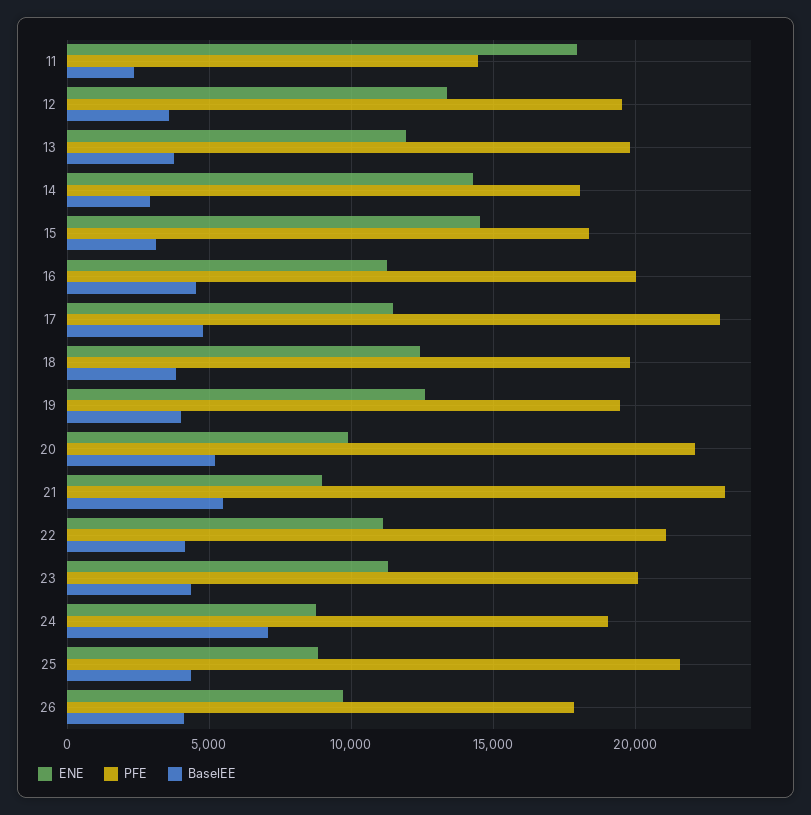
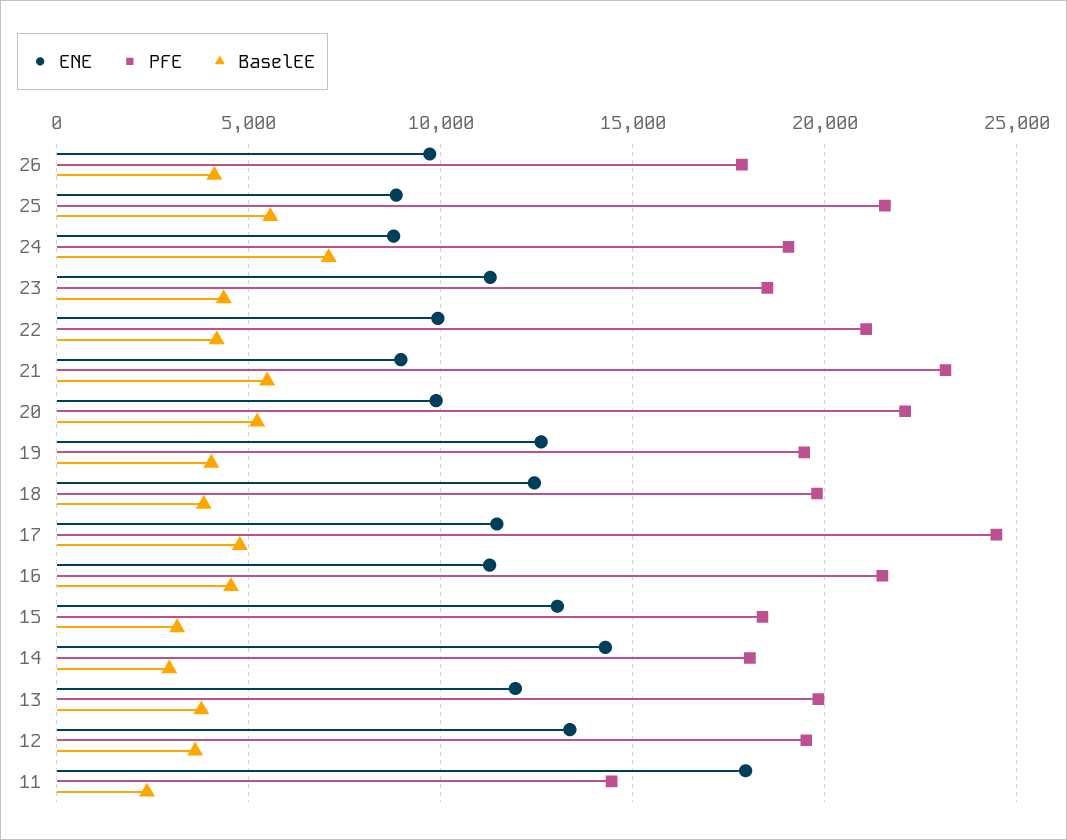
  {
    "ENE": {
      "11": 18000,
      "12": 13500,
      "13": 12000,
      "14": 14500,
-     "15": 14500,
+     "15": 13000,
      "16": 11500,
      "17": 11500,
      "18": 12500,
      "19": 12500,
      "20": 10000,
      "21": 9000,
-     "22": 11000,
+     "22": 10000,
      "23": 11500,
      "24": 9000,
      "25": 9000,
      "26": 9500
    },
    "PFE": {
      "11": 14500,
      "12": 19500,
      "13": 20000,
      "14": 18000,
      "15": 18500,
-     "16": 20000,
+     "16": 21500,
-     "17": 23000,
+     "17": 24500,
      "18": 20000,
      "19": 19500,
      "20": 22000,
      "21": 23000,
      "22": 21000,
-     "23": 20000,
+     "23": 18500,
      "24": 19000,
      "25": 21500,
      "26": 18000
    },
    "BaselEE": {
      "11": 2500,
      "12": 3500,
      "13": 4000,
      "14": 3000,
      "15": 3000,
      "16": 4500,
      "17": 5000,
      "18": 4000,
      "19": 4000,
      "20": 5000,
      "21": 5500,
      "22": 4000,
      "23": 4500,
      "24": 7000,
-     "25": 4500,
+     "25": 5500,
      "26": 4000
    }
  }

